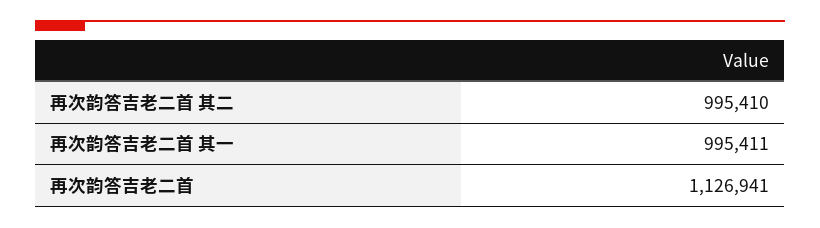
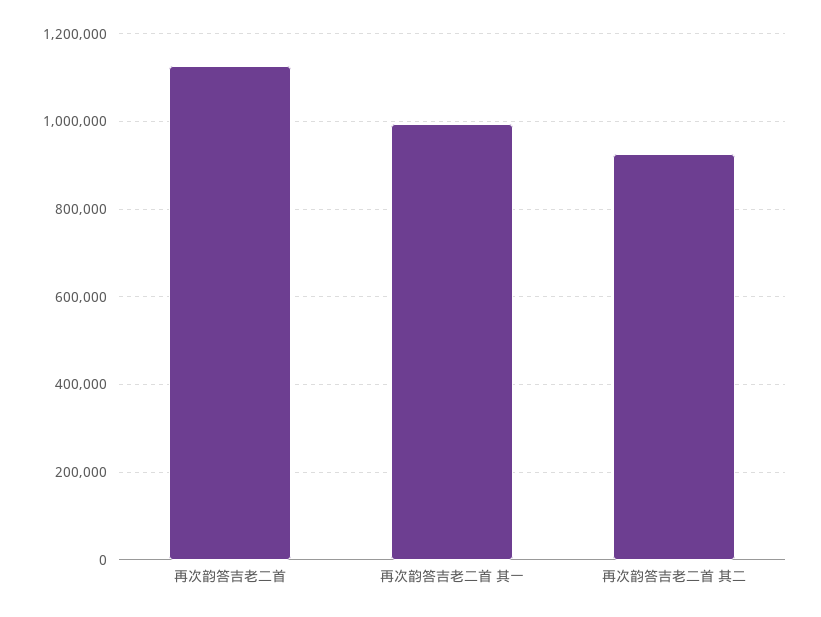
  {
-   "再次韵答吉老二首 其二": 995410,
+   "再次韵答吉老二首 其二": 920000,
    "再次韵答吉老二首 其一": 995411,
    "再次韵答吉老二首": 1126941
  }

